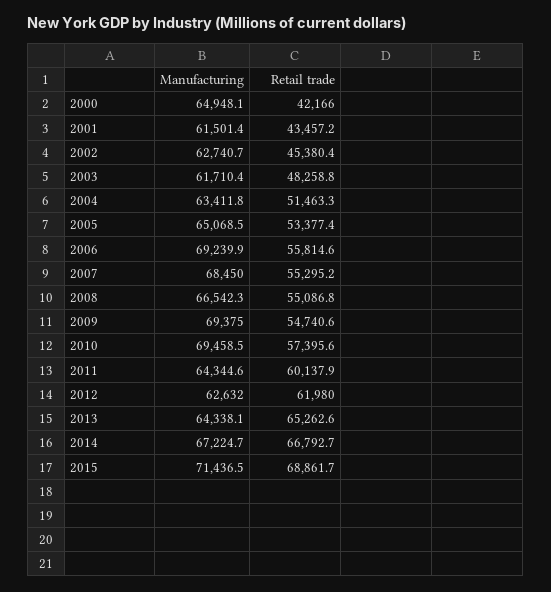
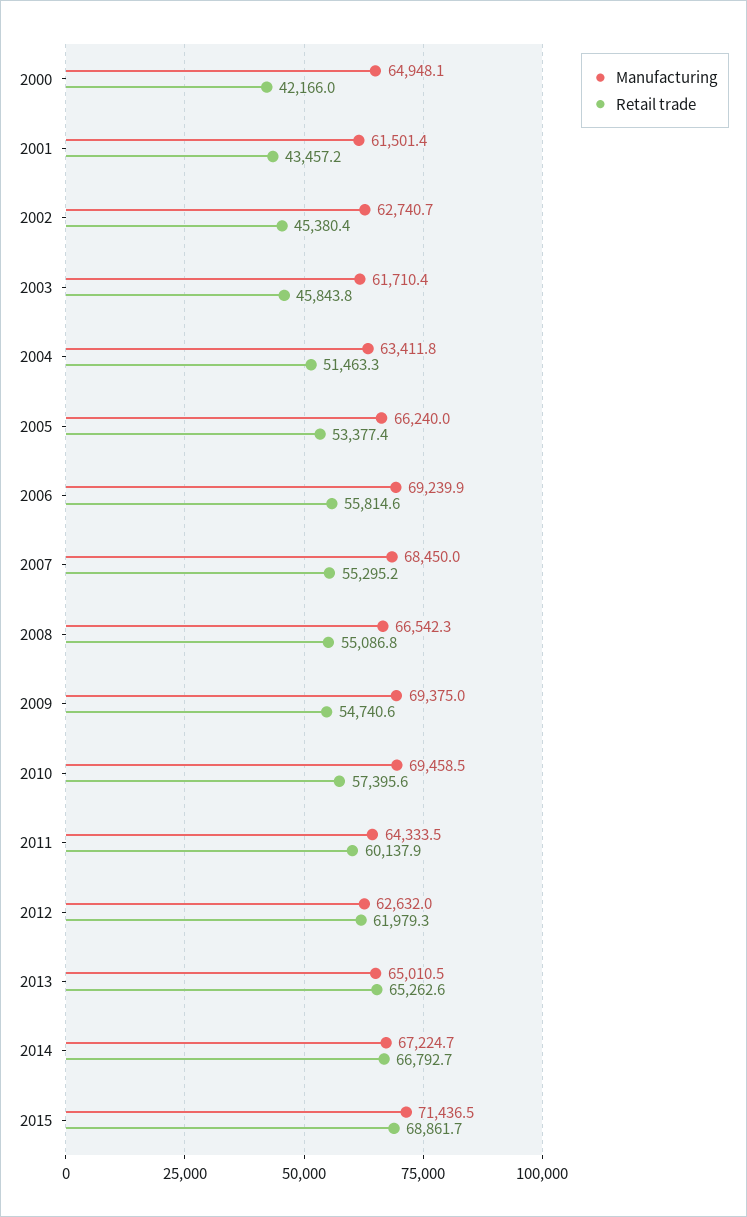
  {
    "Manufacturing": {
      "2000": 64948.1,
      "2001": 61501.4,
      "2002": 62740.7,
      "2003": 61710.4,
      "2004": 63411.8,
-     "2005": 65068.5,
+     "2005": 66240,
      "2006": 69239.9,
      "2007": 68450,
      "2008": 66542.3,
      "2009": 69375,
      "2010": 69458.5,
-     "2011": 64344.6,
+     "2011": 64333.5,
      "2012": 62632,
-     "2013": 64338.1,
+     "2013": 65010.5,
      "2014": 67224.7,
      "2015": 71436.5
    },
    "Retail trade": {
      "2000": 42166,
      "2001": 43457.2,
      "2002": 45380.4,
-     "2003": 48258.8,
+     "2003": 45843.8,
      "2004": 51463.3,
      "2005": 53377.4,
      "2006": 55814.6,
      "2007": 55295.2,
      "2008": 55086.8,
      "2009": 54740.6,
      "2010": 57395.6,
      "2011": 60137.9,
-     "2012": 61980,
+     "2012": 61979.3,
      "2013": 65262.6,
      "2014": 66792.7,
      "2015": 68861.7
    }
  }

